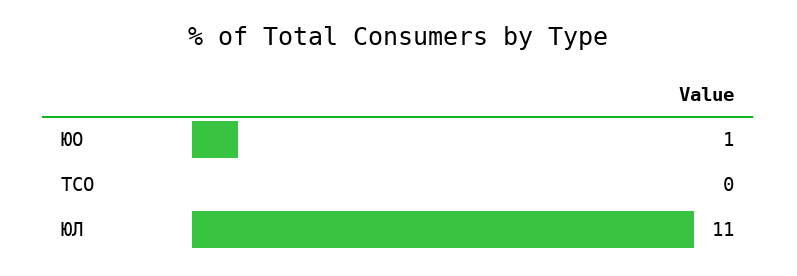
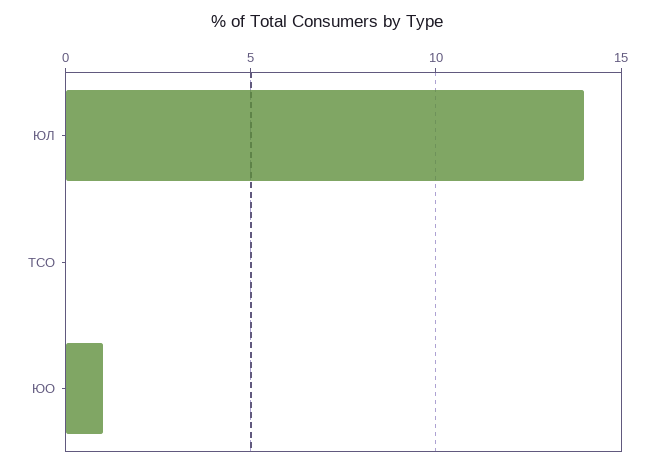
  {
    "ЮО": 1,
    "ТСО": 0,
-   "ЮЛ": 11
+   "ЮЛ": 14
  }

